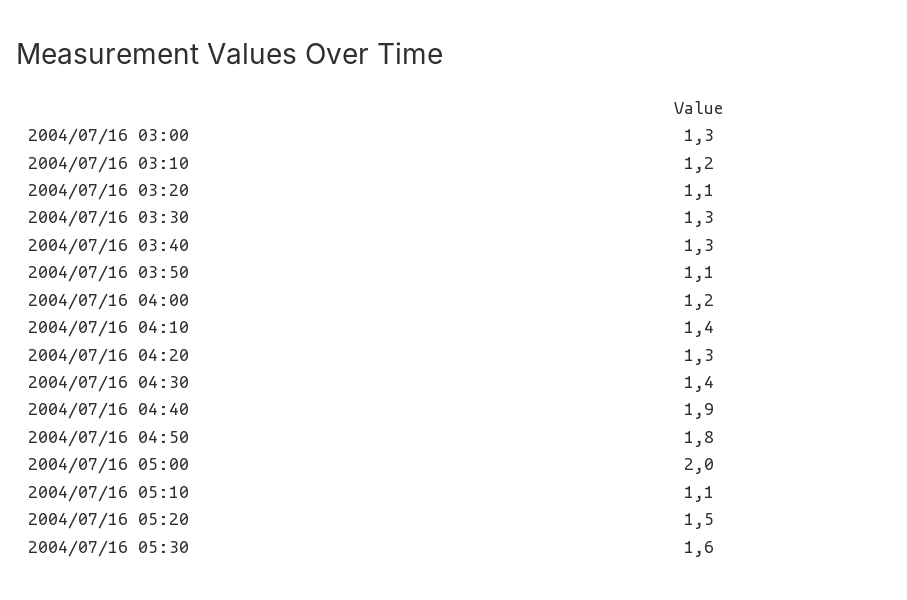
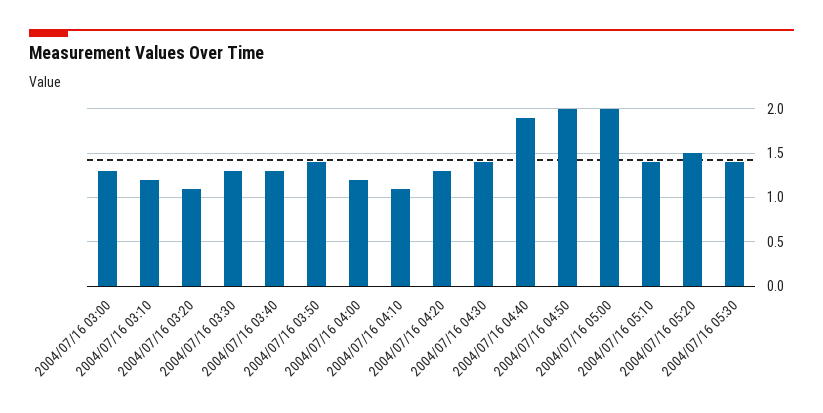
  {
    "2004/07/16 03:00": 1.3,
    "2004/07/16 03:10": 1.2,
    "2004/07/16 03:20": 1.1,
    "2004/07/16 03:30": 1.3,
    "2004/07/16 03:40": 1.3,
-   "2004/07/16 03:50": 1.1,
+   "2004/07/16 03:50": 1.4,
    "2004/07/16 04:00": 1.2,
-   "2004/07/16 04:10": 1.4,
+   "2004/07/16 04:10": 1.1,
    "2004/07/16 04:20": 1.3,
    "2004/07/16 04:30": 1.4,
    "2004/07/16 04:40": 1.9,
-   "2004/07/16 04:50": 1.8,
+   "2004/07/16 04:50": 2,
    "2004/07/16 05:00": 2,
-   "2004/07/16 05:10": 1.1,
+   "2004/07/16 05:10": 1.4,
    "2004/07/16 05:20": 1.5,
-   "2004/07/16 05:30": 1.6
+   "2004/07/16 05:30": 1.4
  }

